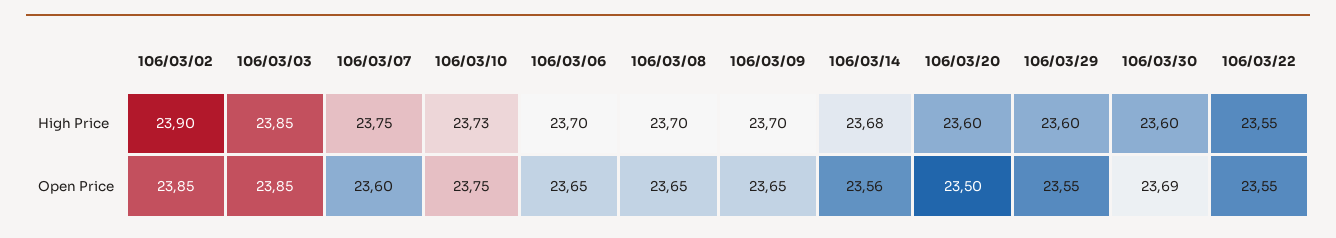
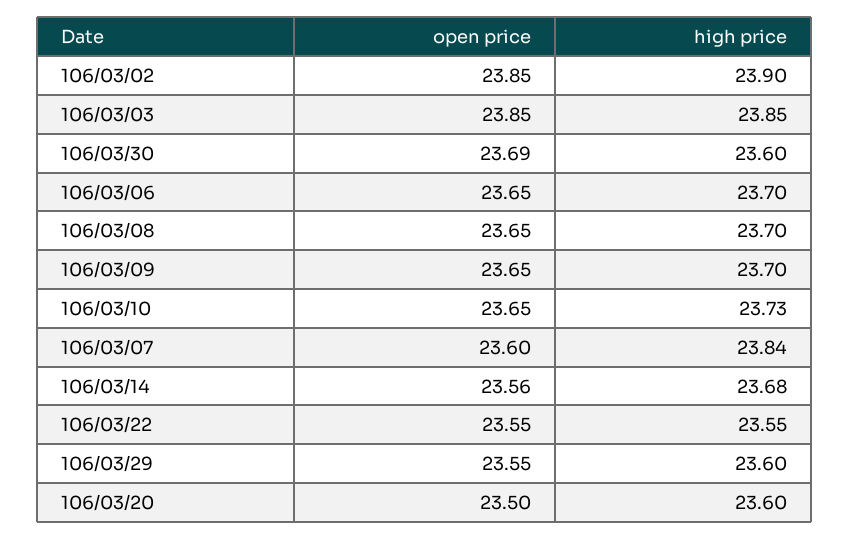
  {
    "106/03/02": {
      "High Price": 23.9,
      "Open Price": 23.85
    },
    "106/03/03": {
      "High Price": 23.85,
      "Open Price": 23.85
    },
    "106/03/07": {
-     "High Price": 23.75,
+     "High Price": 23.84,
      "Open Price": 23.6
    },
    "106/03/10": {
      "High Price": 23.73,
-     "Open Price": 23.75
+     "Open Price": 23.65
    },
    "106/03/06": {
      "High Price": 23.7,
      "Open Price": 23.65
    },
    "106/03/08": {
      "High Price": 23.7,
      "Open Price": 23.65
    },
    "106/03/09": {
      "High Price": 23.7,
      "Open Price": 23.65
    },
    "106/03/14": {
      "High Price": 23.68,
      "Open Price": 23.56
    },
    "106/03/20": {
      "High Price": 23.6,
      "Open Price": 23.5
    },
    "106/03/29": {
      "High Price": 23.6,
      "Open Price": 23.55
    },
    "106/03/30": {
      "High Price": 23.6,
      "Open Price": 23.69
    },
    "106/03/22": {
      "High Price": 23.55,
      "Open Price": 23.55
    }
  }

